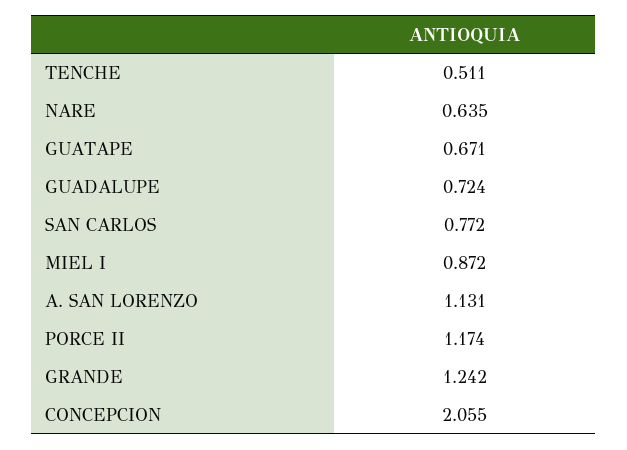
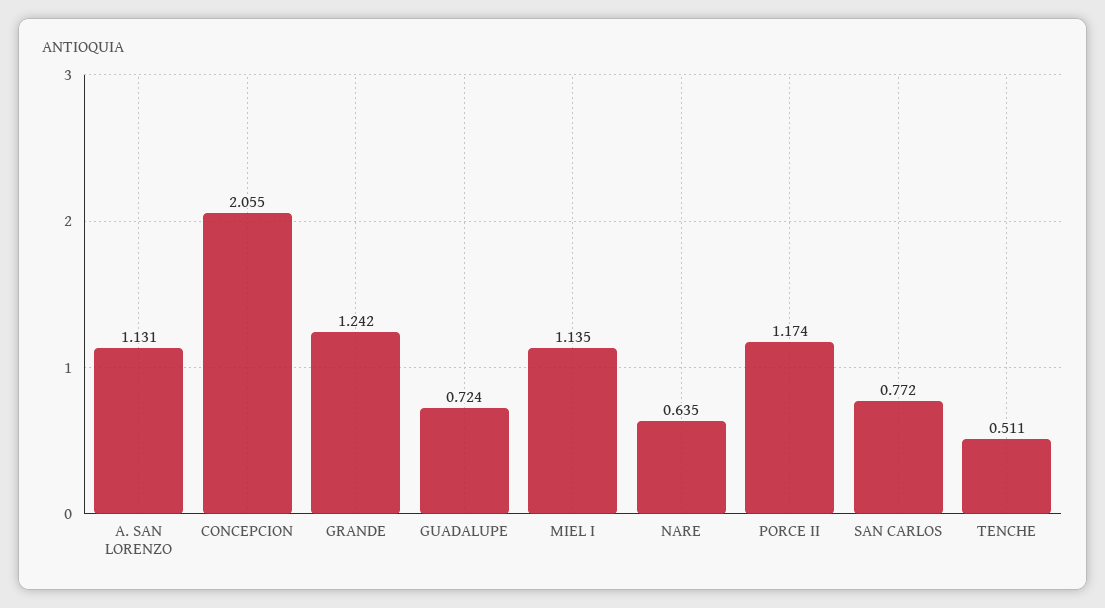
  {
    "TENCHE": 0.511,
    "NARE": 0.635,
-   "GUATAPE": 0.671,
    "GUADALUPE": 0.724,
    "SAN CARLOS": 0.772,
-   "MIEL I": 0.872,
+   "MIEL I": 1.135,
    "A. SAN LORENZO": 1.131,
    "PORCE II": 1.174,
    "GRANDE": 1.242,
    "CONCEPCION": 2.055
  }

